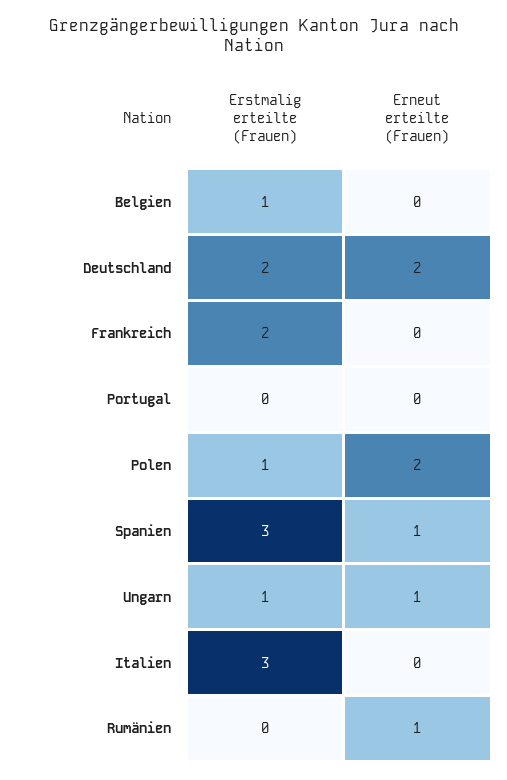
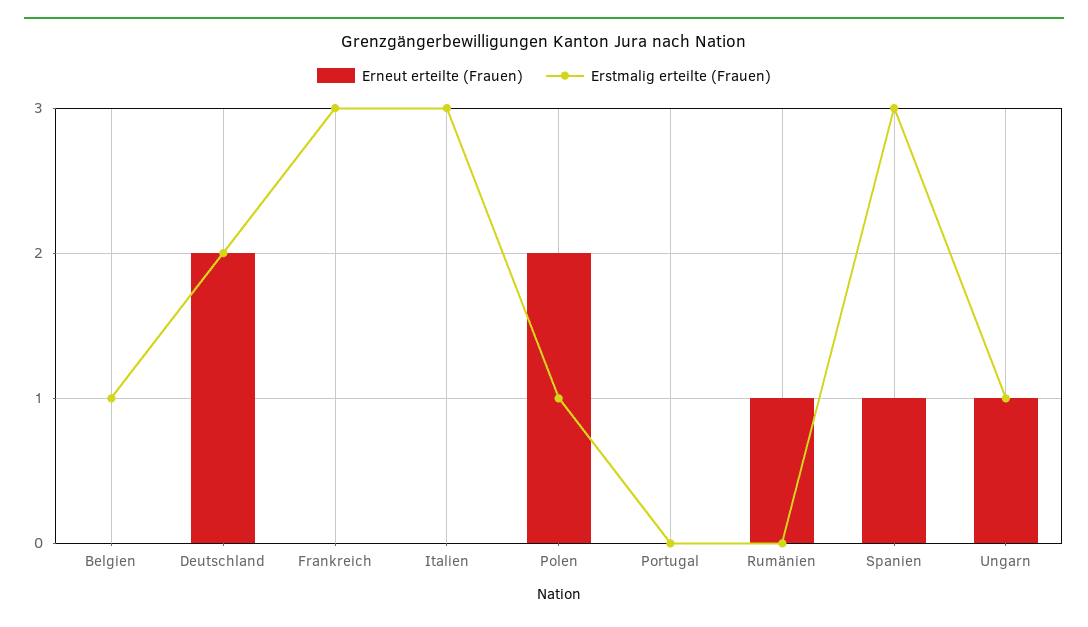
  {
    "Erstmalig erteilte (Frauen)": {
      "Belgien": 1,
      "Deutschland": 2,
-     "Frankreich": 2,
+     "Frankreich": 3,
      "Portugal": 0,
      "Polen": 1,
      "Spanien": 3,
      "Ungarn": 1,
      "Italien": 3,
      "Rumänien": 0
    },
    "Erneut erteilte (Frauen)": {
      "Belgien": 0,
      "Deutschland": 2,
      "Frankreich": 0,
      "Portugal": 0,
      "Polen": 2,
      "Spanien": 1,
      "Ungarn": 1,
      "Italien": 0,
      "Rumänien": 1
    }
  }

